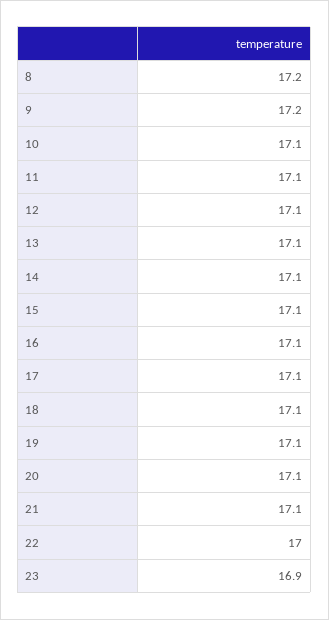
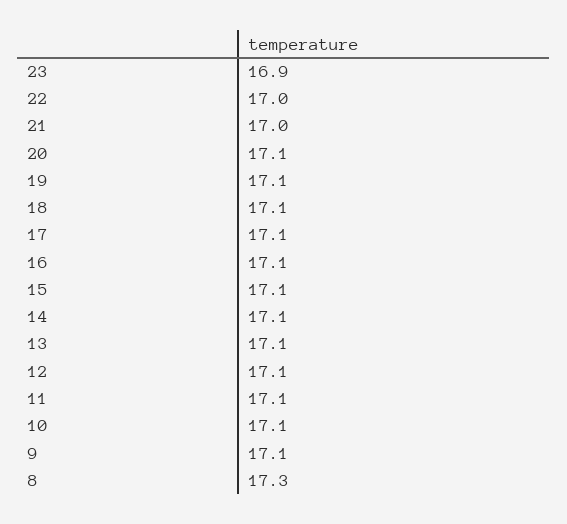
  {
-   "8": 17.2,
+   "8": 17.3,
-   "9": 17.2,
+   "9": 17.1,
    "10": 17.1,
    "11": 17.1,
    "12": 17.1,
    "13": 17.1,
    "14": 17.1,
    "15": 17.1,
    "16": 17.1,
    "17": 17.1,
    "18": 17.1,
    "19": 17.1,
    "20": 17.1,
-   "21": 17.1,
+   "21": 17,
    "22": 17,
    "23": 16.9
  }

